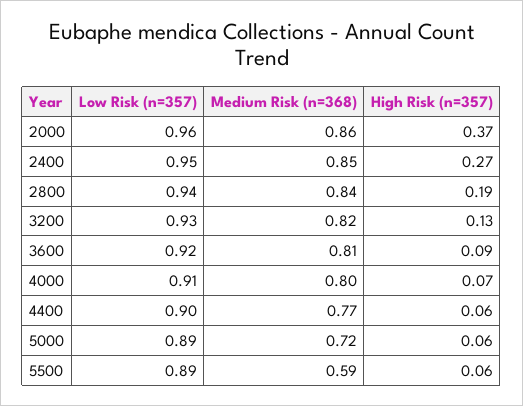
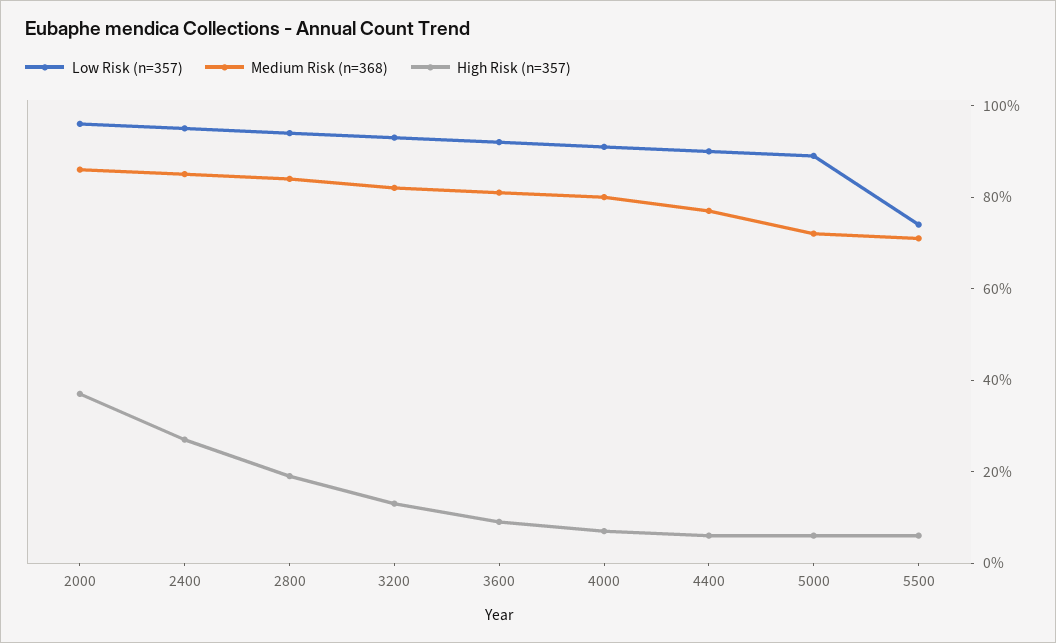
  {
    "Low Risk (n=357)": {
      "2000": 0.96,
      "2400": 0.95,
      "2800": 0.94,
      "3200": 0.93,
      "3600": 0.92,
      "4000": 0.91,
      "4400": 0.9,
      "5000": 0.89,
-     "5500": 0.89
+     "5500": 0.75
    },
    "Medium Risk (n=368)": {
      "2000": 0.86,
      "2400": 0.85,
      "2800": 0.84,
      "3200": 0.82,
      "3600": 0.81,
      "4000": 0.8,
      "4400": 0.77,
      "5000": 0.72,
-     "5500": 0.59
+     "5500": 0.7
    },
    "High Risk (n=357)": {
      "2000": 0.37,
      "2400": 0.27,
      "2800": 0.19,
      "3200": 0.13,
      "3600": 0.09,
      "4000": 0.07,
      "4400": 0.06,
      "5000": 0.06,
      "5500": 0.06
    }
  }

